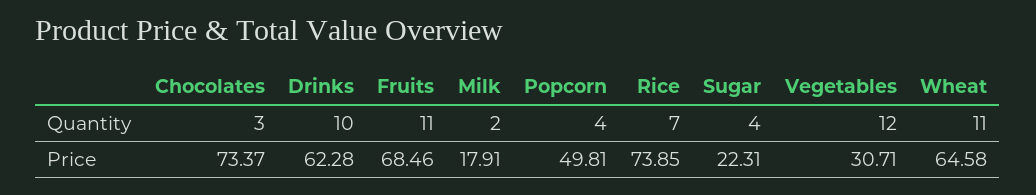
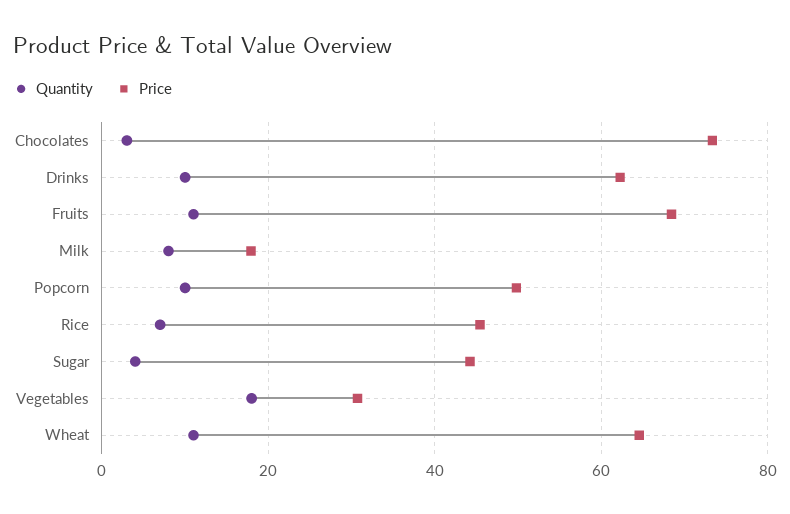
  {
    "Quantity": {
      "Chocolates": 3,
      "Drinks": 10,
      "Fruits": 11,
-     "Milk": 2,
+     "Milk": 8,
-     "Popcorn": 4,
+     "Popcorn": 10,
      "Rice": 7,
      "Sugar": 4,
-     "Vegetables": 12,
+     "Vegetables": 18,
      "Wheat": 11
    },
    "Price": {
      "Chocolates": 73.37,
      "Drinks": 62.28,
      "Fruits": 68.46,
      "Milk": 17.91,
      "Popcorn": 49.81,
-     "Rice": 73.85,
+     "Rice": 46,
-     "Sugar": 22.31,
+     "Sugar": 44,
      "Vegetables": 30.71,
      "Wheat": 64.58
    }
  }

